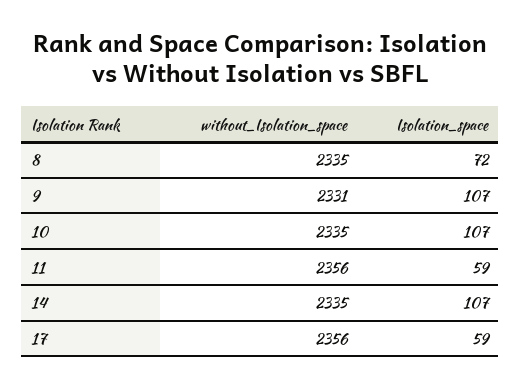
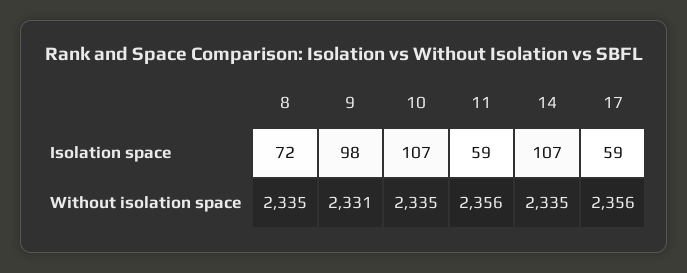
  {
    "without_Isolation_space": {
      "8": 2335,
      "9": 2331,
      "10": 2335,
      "11": 2356,
      "14": 2335,
      "17": 2356
    },
    "Isolation_space": {
      "8": 72,
-     "9": 107,
+     "9": 98,
      "10": 107,
      "11": 59,
      "14": 107,
      "17": 59
    }
  }

